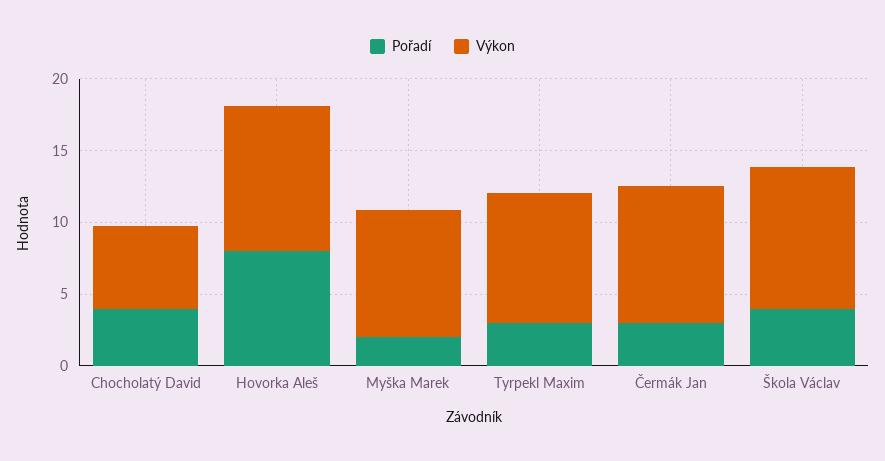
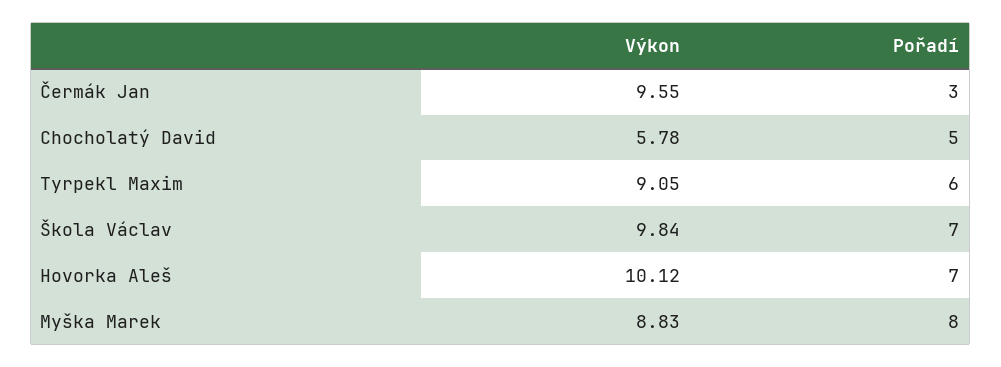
  {
    "Pořadí": {
-     "Chocholatý David": 4,
+     "Chocholatý David": 5,
-     "Hovorka Aleš": 8,
+     "Hovorka Aleš": 7,
-     "Myška Marek": 2,
+     "Myška Marek": 8,
-     "Tyrpekl Maxim": 3,
+     "Tyrpekl Maxim": 6,
      "Čermák Jan": 3,
-     "Škola Václav": 4
+     "Škola Václav": 7
    },
    "Výkon": {
      "Chocholatý David": 5.78,
      "Hovorka Aleš": 10.12,
      "Myška Marek": 8.83,
      "Tyrpekl Maxim": 9.05,
      "Čermák Jan": 9.55,
      "Škola Václav": 9.84
    }
  }

